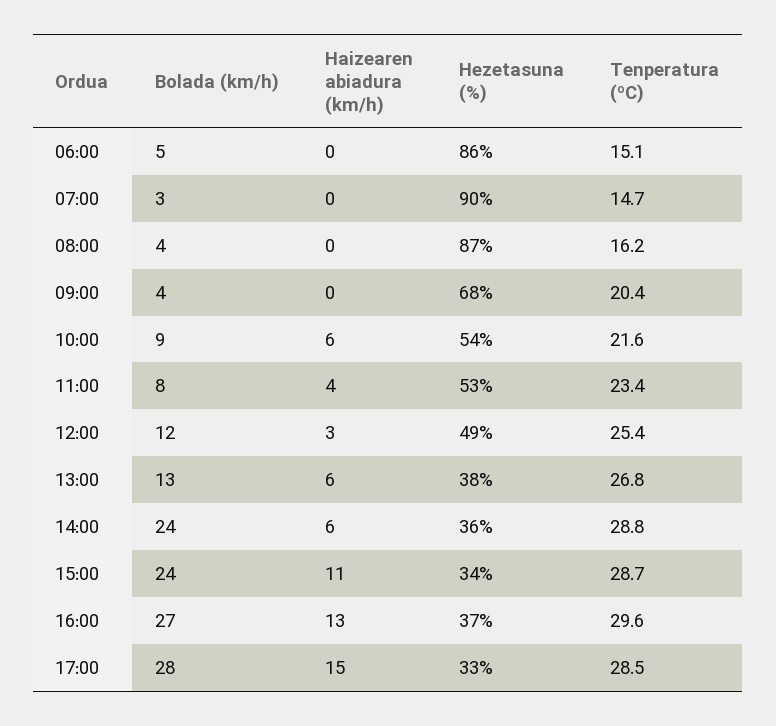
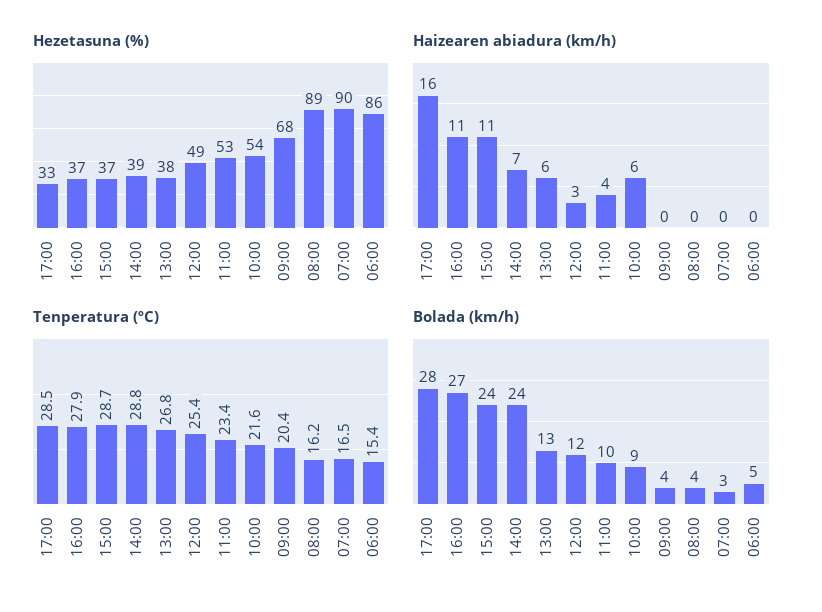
  {
    "Bolada (km/h)": {
      "06:00": 5,
      "07:00": 3,
      "08:00": 4,
      "09:00": 4,
      "10:00": 9,
-     "11:00": 8,
+     "11:00": 10,
      "12:00": 12,
      "13:00": 13,
      "14:00": 24,
      "15:00": 24,
      "16:00": 27,
      "17:00": 28
    },
    "Haizearen abiadura (km/h)": {
      "06:00": 0,
      "07:00": 0,
      "08:00": 0,
      "09:00": 0,
      "10:00": 6,
      "11:00": 4,
      "12:00": 3,
      "13:00": 6,
-     "14:00": 6,
+     "14:00": 7,
      "15:00": 11,
-     "16:00": 13,
+     "16:00": 11,
-     "17:00": 15
+     "17:00": 16
    },
    "Hezetasuna (%)": {
      "06:00": 86,
      "07:00": 90,
-     "08:00": 87,
+     "08:00": 89,
      "09:00": 68,
      "10:00": 54,
      "11:00": 53,
      "12:00": 49,
      "13:00": 38,
-     "14:00": 36,
+     "14:00": 39,
-     "15:00": 34,
+     "15:00": 37,
      "16:00": 37,
      "17:00": 33
    },
    "Tenperatura (ºC)": {
-     "06:00": 15.1,
+     "06:00": 15.4,
-     "07:00": 14.7,
+     "07:00": 16.5,
      "08:00": 16.2,
      "09:00": 20.4,
      "10:00": 21.6,
      "11:00": 23.4,
      "12:00": 25.4,
      "13:00": 26.8,
      "14:00": 28.8,
      "15:00": 28.7,
-     "16:00": 29.6,
+     "16:00": 27.9,
      "17:00": 28.5
    }
  }

